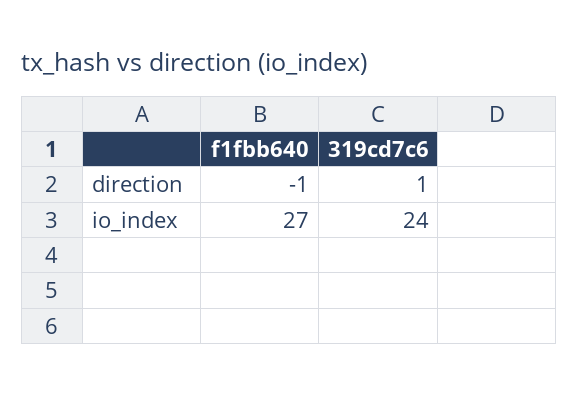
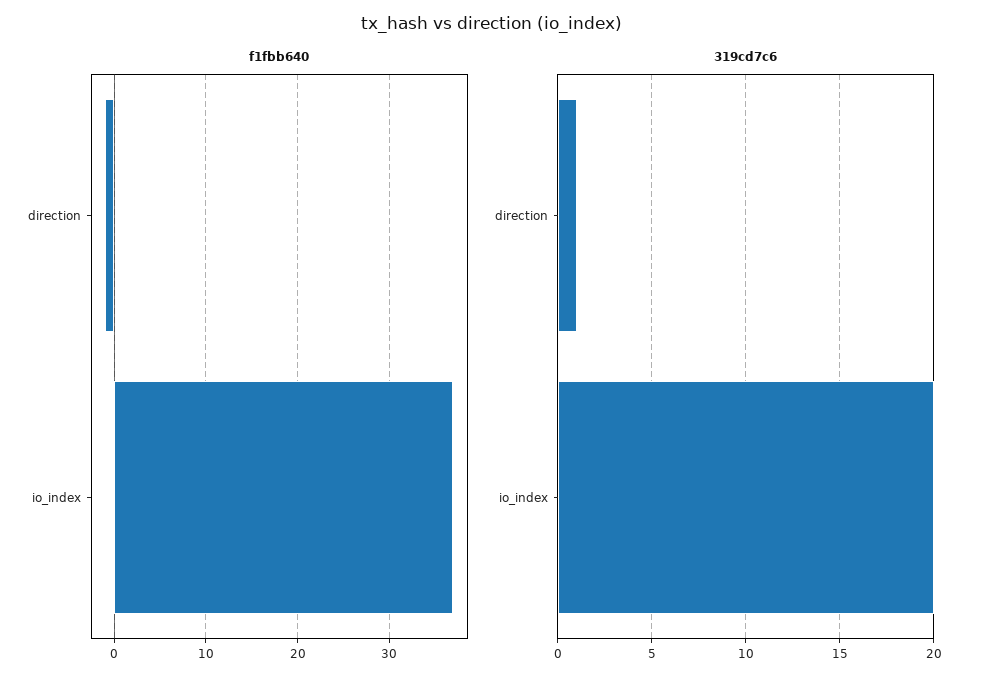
  {
    "f1fbb640": {
      "direction": -1,
-     "io_index": 27
+     "io_index": 37
    },
    "319cd7c6": {
      "direction": 1,
-     "io_index": 24
+     "io_index": 20
    }
  }

